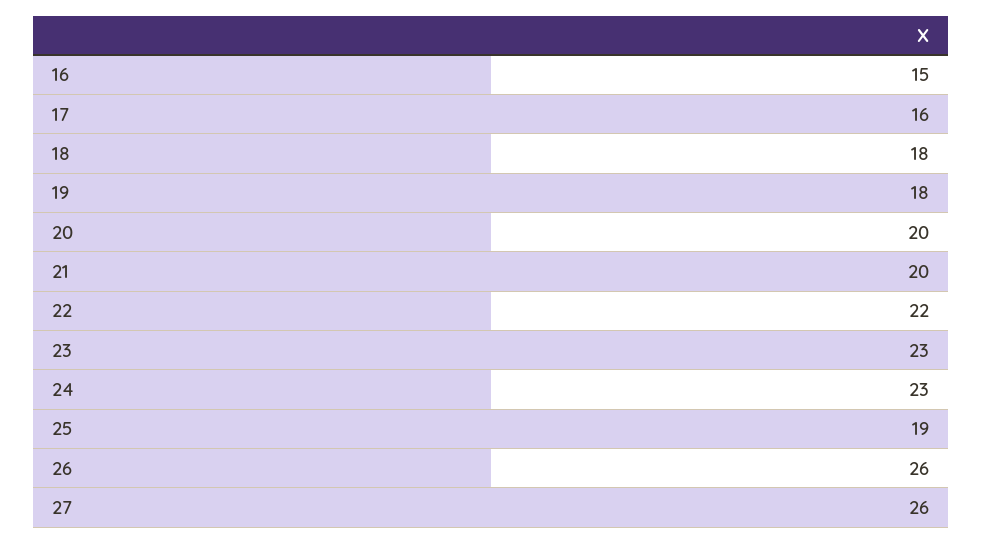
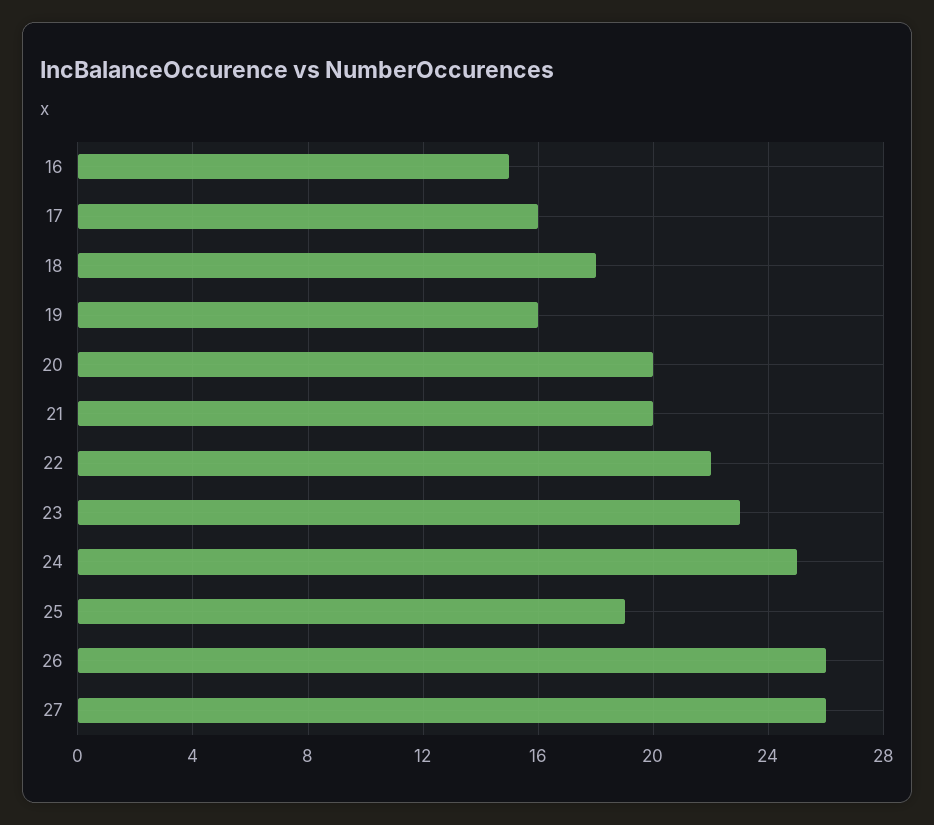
  {
    "16": 15,
    "17": 16,
    "18": 18,
-   "19": 18,
+   "19": 16,
    "20": 20,
    "21": 20,
    "22": 22,
    "23": 23,
-   "24": 23,
+   "24": 25,
    "25": 19,
    "26": 26,
    "27": 26
  }

